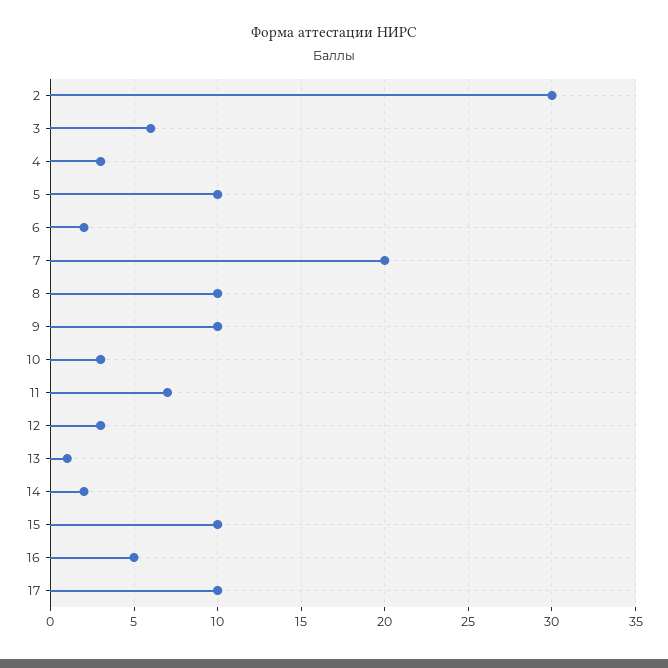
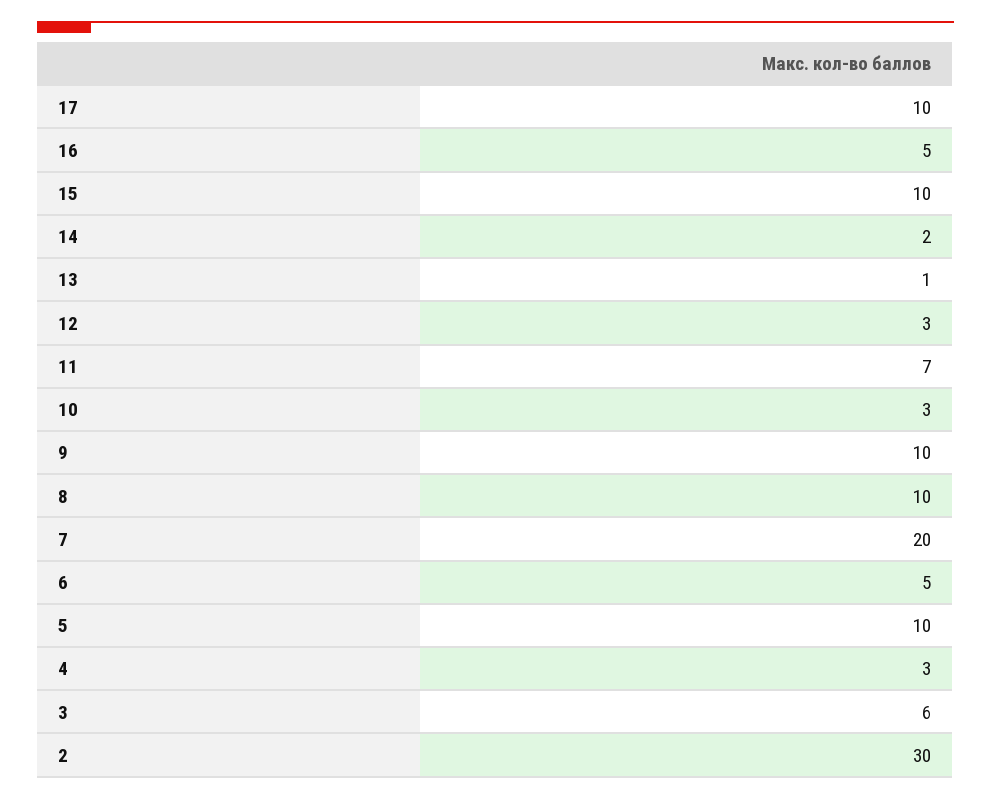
  {
    "2": 30,
    "3": 6,
    "4": 3,
    "5": 10,
-   "6": 2,
+   "6": 5,
    "7": 20,
    "8": 10,
    "9": 10,
    "10": 3,
    "11": 7,
    "12": 3,
    "13": 1,
    "14": 2,
    "15": 10,
    "16": 5,
    "17": 10
  }

